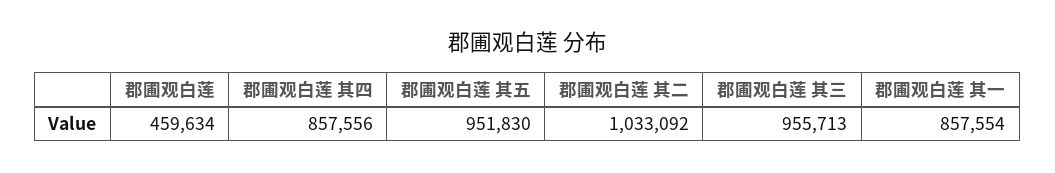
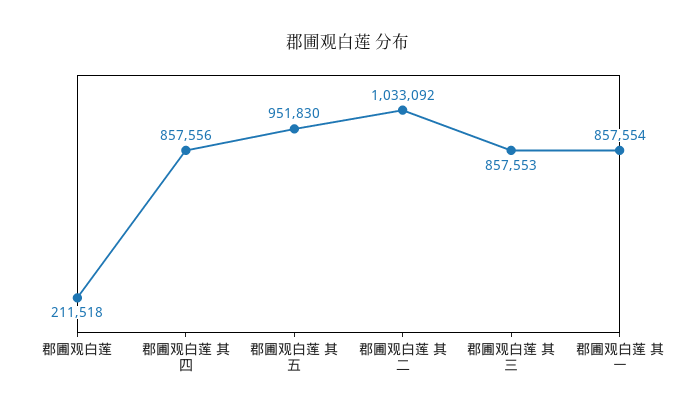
  {
-   "郡圃观白莲": 459634,
+   "郡圃观白莲": 211518,
    "郡圃观白莲 其四": 857556,
    "郡圃观白莲 其五": 951830,
    "郡圃观白莲 其二": 1033092,
-   "郡圃观白莲 其三": 955713,
+   "郡圃观白莲 其三": 857553,
    "郡圃观白莲 其一": 857554
  }

